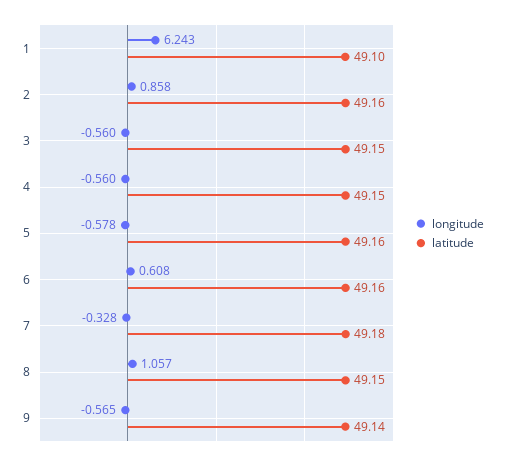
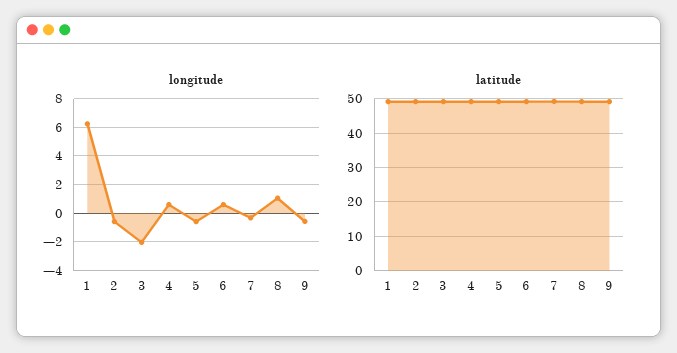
  {
    "longitude": {
      "1": 6.243,
-     "2": 0.858,
+     "2": -0.5,
-     "3": -0.56,
+     "3": -2,
-     "4": -0.56,
+     "4": 0.5,
      "5": -0.578,
      "6": 0.608,
      "7": -0.328,
      "8": 1.057,
      "9": -0.565
    },
    "latitude": {
      "1": 49.1,
      "2": 49.16,
      "3": 49.15,
      "4": 49.15,
      "5": 49.16,
      "6": 49.16,
      "7": 49.18,
      "8": 49.15,
      "9": 49.14
    }
  }

